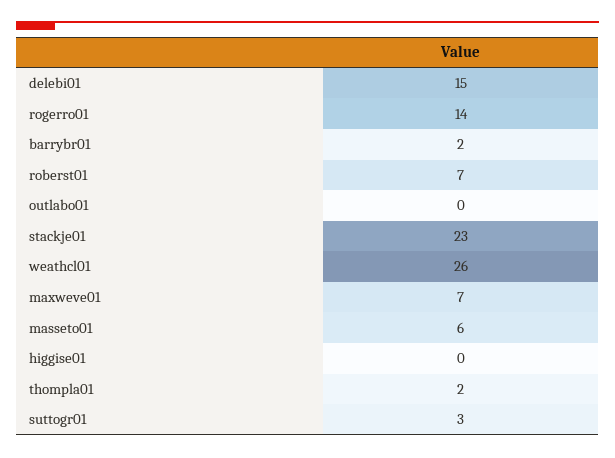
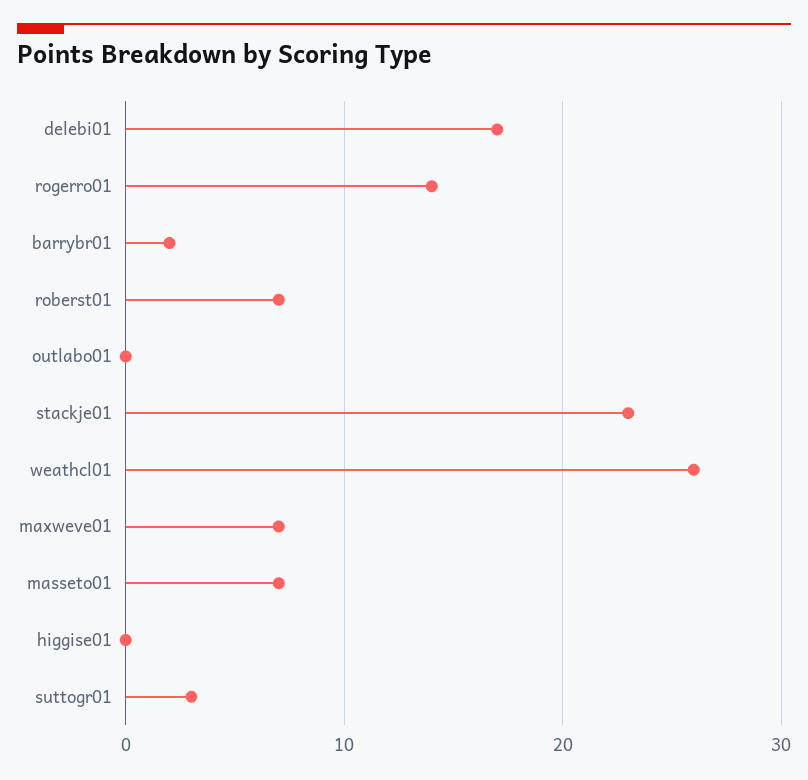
  {
-   "delebi01": 15,
+   "delebi01": 17,
    "rogerro01": 14,
    "barrybr01": 2,
    "roberst01": 7,
    "outlabo01": 0,
    "stackje01": 23,
    "weathcl01": 26,
    "maxweve01": 7,
-   "masseto01": 6,
+   "masseto01": 7,
    "higgise01": 0,
-   "thompla01": 2,
    "suttogr01": 3
  }

